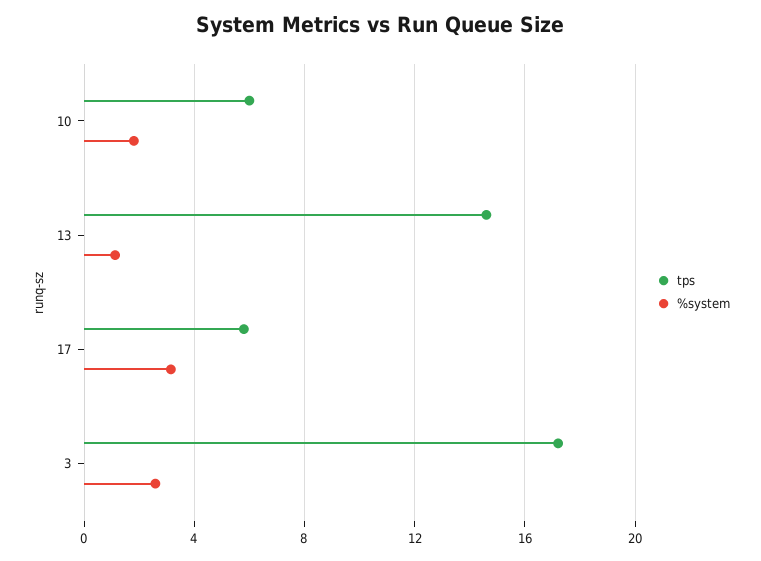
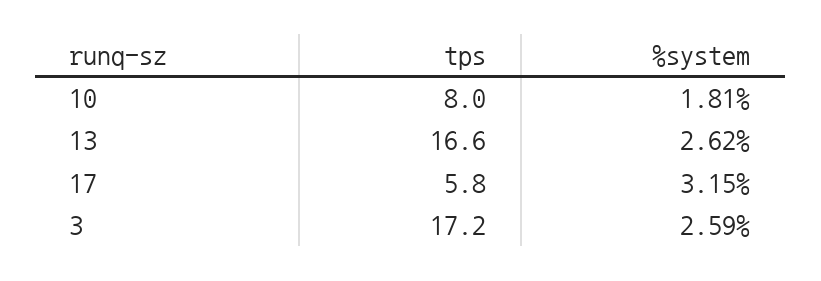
  {
    "tps": {
-     "10": 6,
+     "10": 8,
-     "13": 14.5,
+     "13": 16.6,
      "17": 5.8,
      "3": 17.2
    },
    "%system": {
      "10": 1.81,
-     "13": 1,
+     "13": 2.62,
      "17": 3.15,
      "3": 2.59
    }
  }

